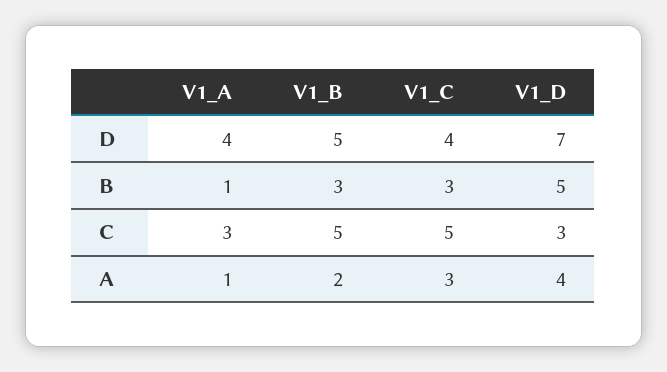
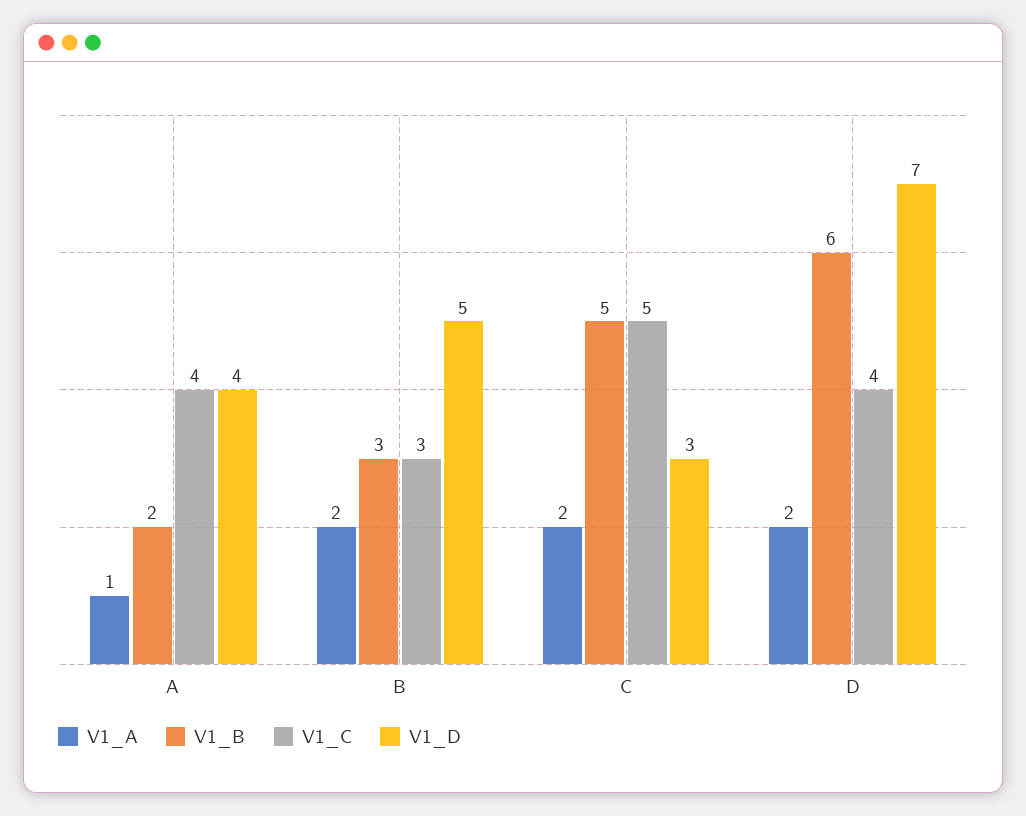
  {
    "V1_A": {
-     "D": 4,
+     "D": 2,
-     "B": 1,
+     "B": 2,
-     "C": 3,
+     "C": 2,
      "A": 1
    },
    "V1_B": {
-     "D": 5,
+     "D": 6,
      "B": 3,
      "C": 5,
      "A": 2
    },
    "V1_C": {
      "D": 4,
      "B": 3,
      "C": 5,
-     "A": 3
+     "A": 4
    },
    "V1_D": {
      "D": 7,
      "B": 5,
      "C": 3,
      "A": 4
    }
  }

